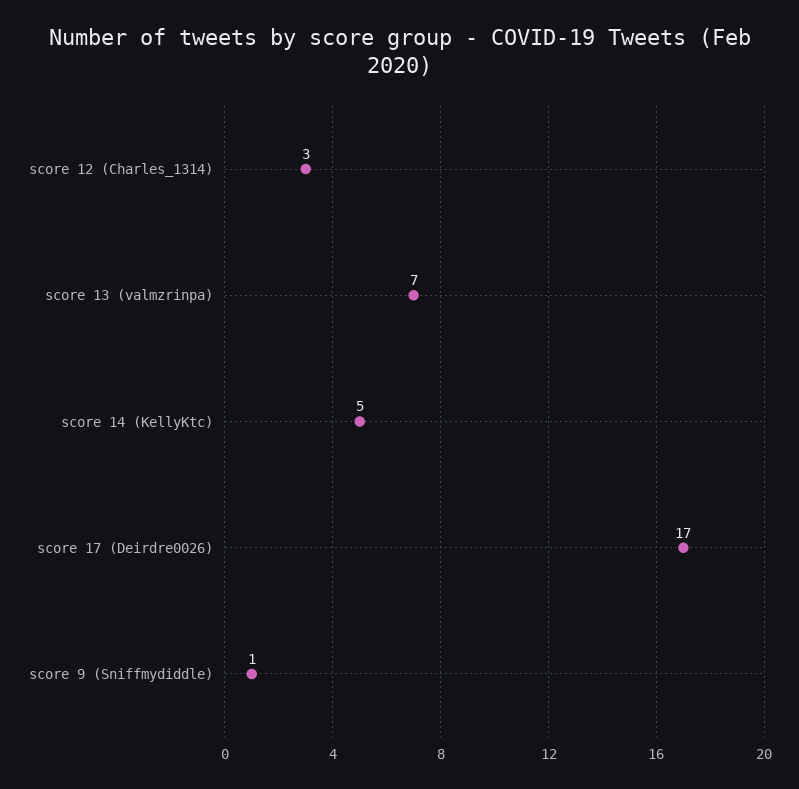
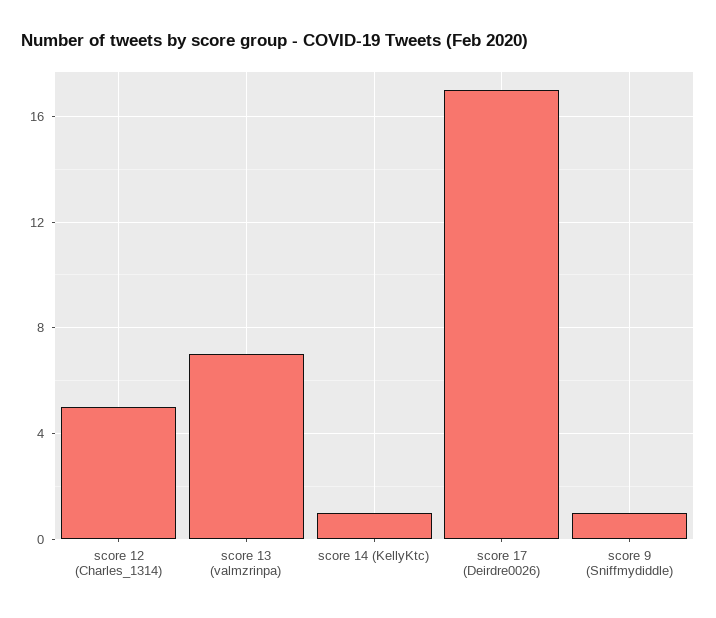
  {
-   "score 12 (Charles_1314)": 3,
+   "score 12 (Charles_1314)": 5,
    "score 13 (valmzrinpa)": 7,
-   "score 14 (KellyKtc)": 5,
+   "score 14 (KellyKtc)": 1,
    "score 17 (Deirdre0026)": 17,
    "score 9 (Sniffmydiddle)": 1
  }

